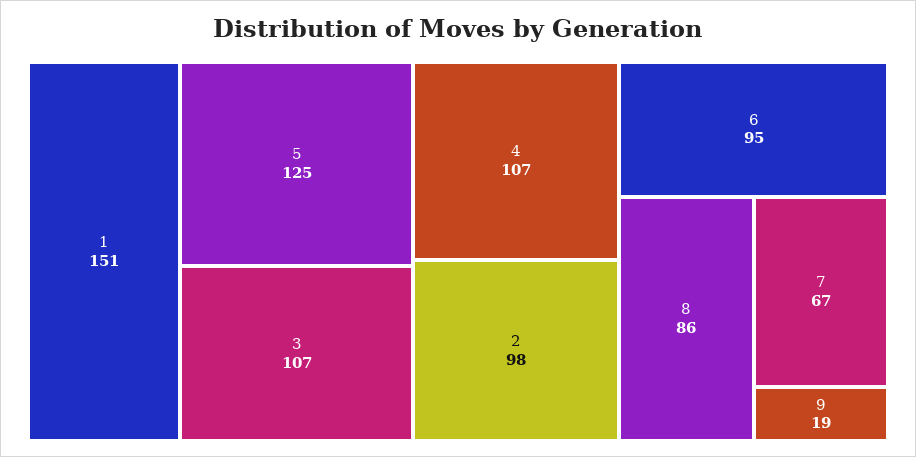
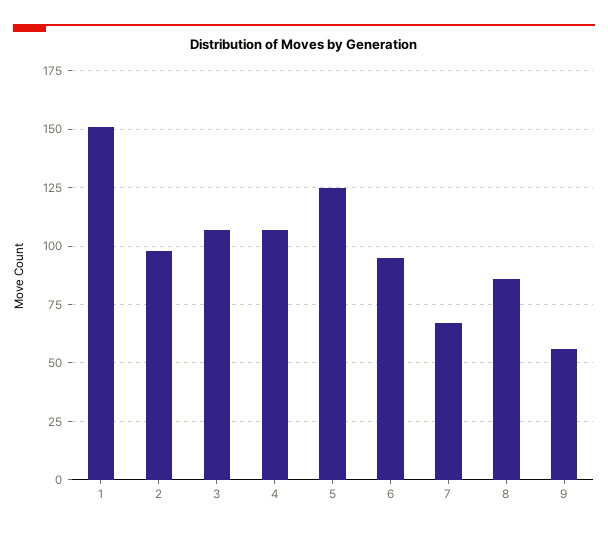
  {
    "1": 151,
    "5": 125,
    "3": 107,
    "4": 107,
    "2": 98,
    "6": 95,
    "8": 86,
    "7": 67,
-   "9": 19
+   "9": 55
  }

